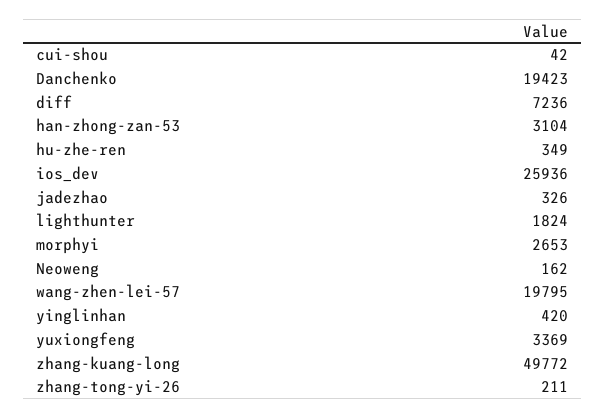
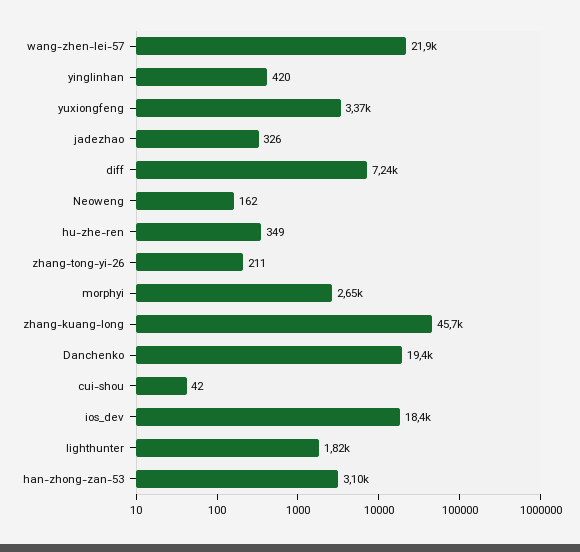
  {
    "cui-shou": 42,
    "Danchenko": 19423,
    "diff": 7236,
    "han-zhong-zan-53": 3104,
    "hu-zhe-ren": 349,
-   "ios_dev": 25936,
+   "ios_dev": 18400,
    "jadezhao": 326,
    "lighthunter": 1824,
    "morphyi": 2653,
    "Neoweng": 162,
-   "wang-zhen-lei-57": 19795,
+   "wang-zhen-lei-57": 21900,
    "yinglinhan": 420,
    "yuxiongfeng": 3369,
-   "zhang-kuang-long": 49772,
+   "zhang-kuang-long": 45700,
    "zhang-tong-yi-26": 211
  }

